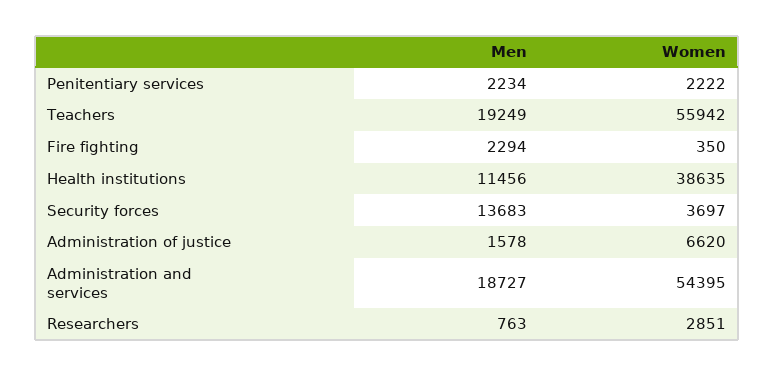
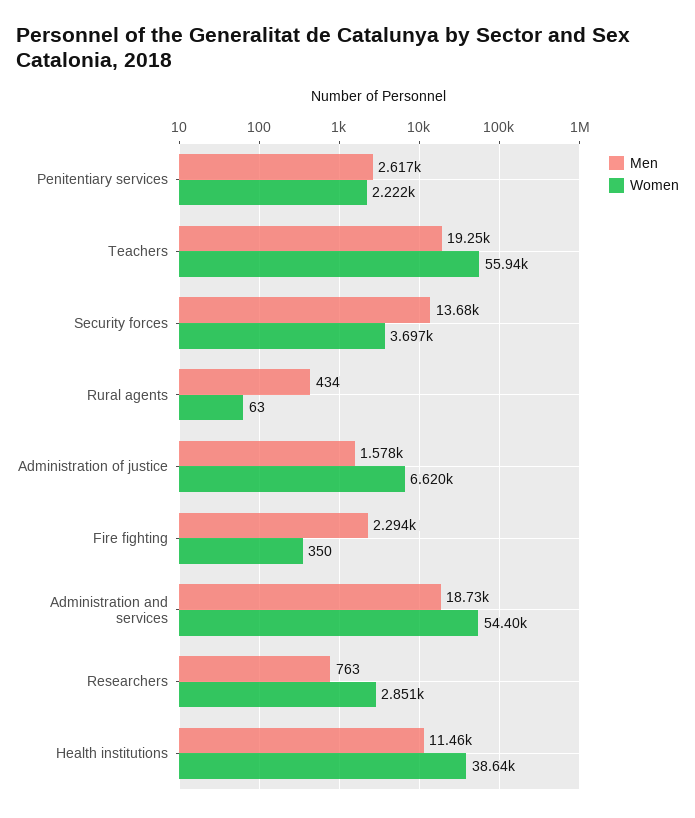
  {
    "Men": {
-     "Penitentiary services": 2234,
+     "Penitentiary services": 2617,
      "Teachers": 19249,
      "Fire fighting": 2294,
      "Health institutions": 11456,
      "Security forces": 13683,
      "Administration of justice": 1578,
      "Administration and services": 18727,
-     "Researchers": 763
+     "Researchers": 763,
+     "Rural agents": 434
    },
    "Women": {
      "Penitentiary services": 2222,
      "Teachers": 55942,
      "Fire fighting": 350,
      "Health institutions": 38635,
      "Security forces": 3697,
      "Administration of justice": 6620,
      "Administration and services": 54395,
-     "Researchers": 2851
+     "Researchers": 2851,
+     "Rural agents": 63
    }
  }

